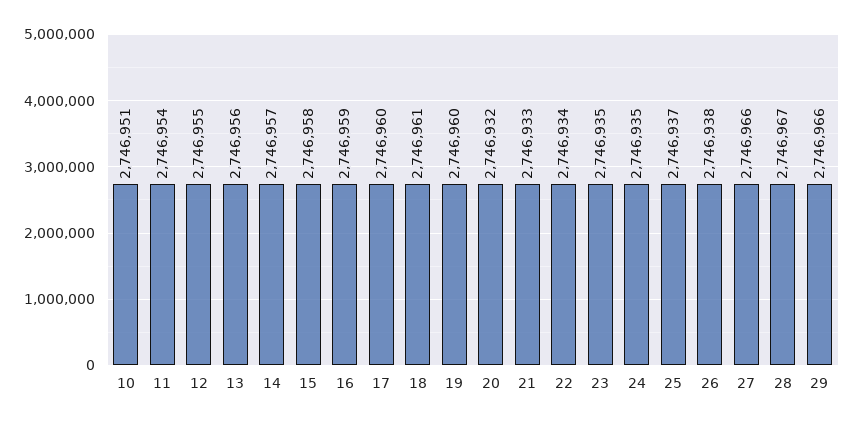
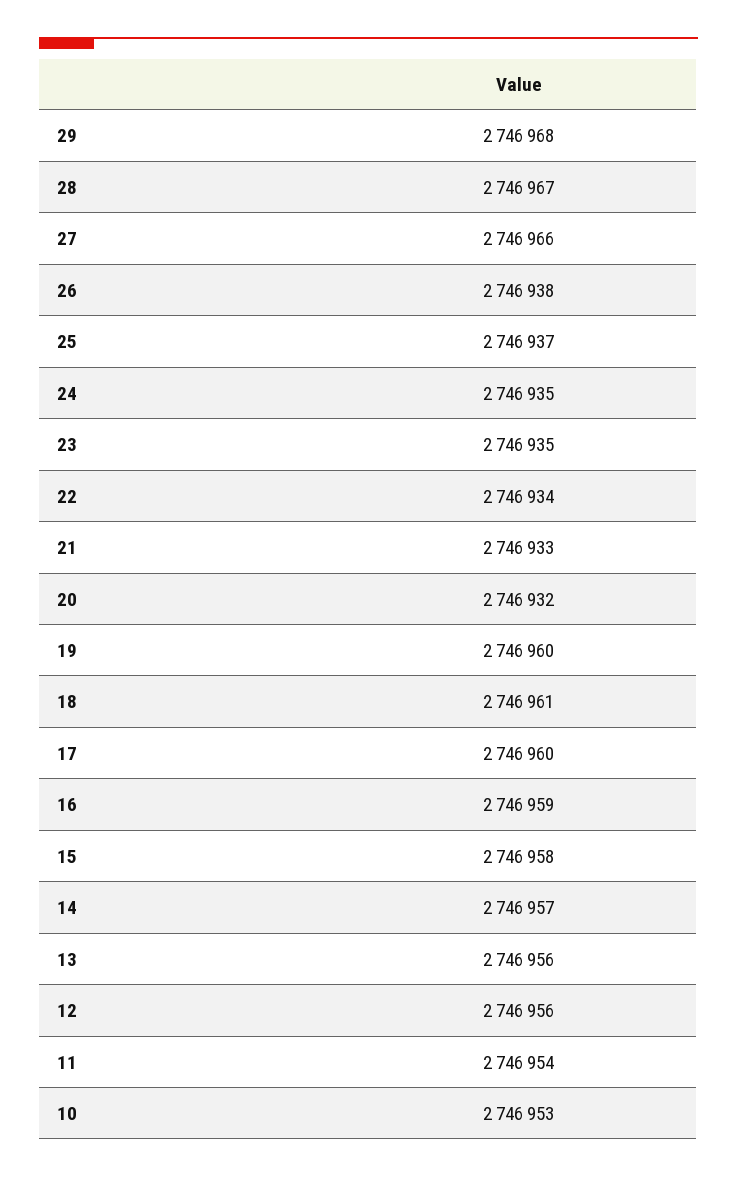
  {
-   "10": 2746951,
+   "10": 2746953,
    "11": 2746954,
-   "12": 2746955,
+   "12": 2746956,
    "13": 2746956,
    "14": 2746957,
    "15": 2746958,
    "16": 2746959,
    "17": 2746960,
    "18": 2746961,
    "19": 2746960,
    "20": 2746932,
    "21": 2746933,
    "22": 2746934,
    "23": 2746935,
    "24": 2746935,
    "25": 2746937,
    "26": 2746938,
    "27": 2746966,
    "28": 2746967,
-   "29": 2746966
+   "29": 2746968
  }

